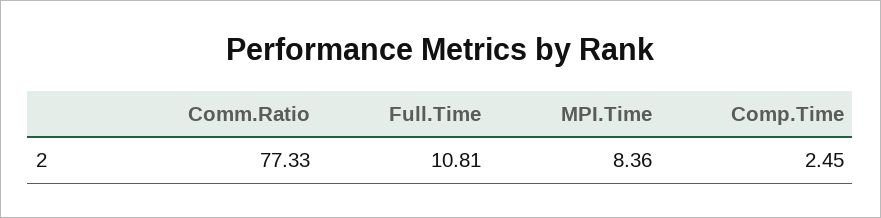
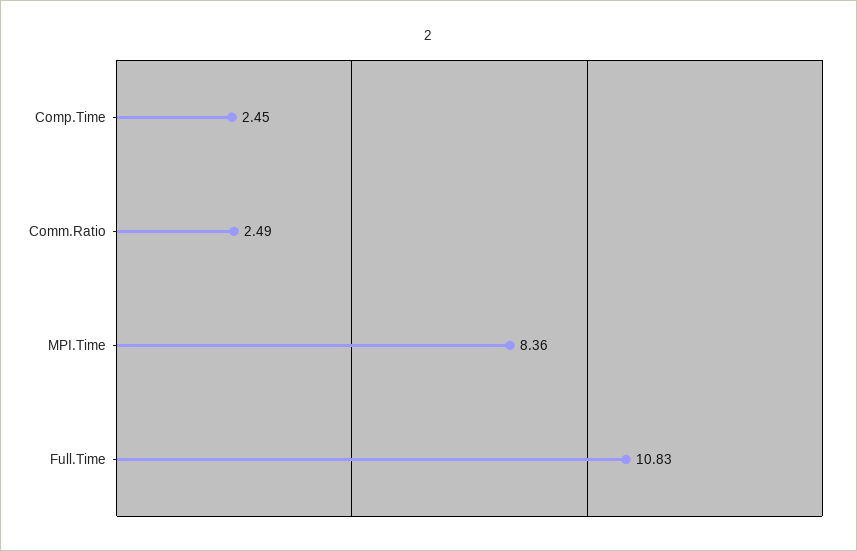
  {
-   "Comm.Ratio": 77.33,
+   "Comm.Ratio": 2.49,
-   "Full.Time": 10.81,
+   "Full.Time": 10.83,
    "MPI.Time": 8.36,
    "Comp.Time": 2.45
  }

